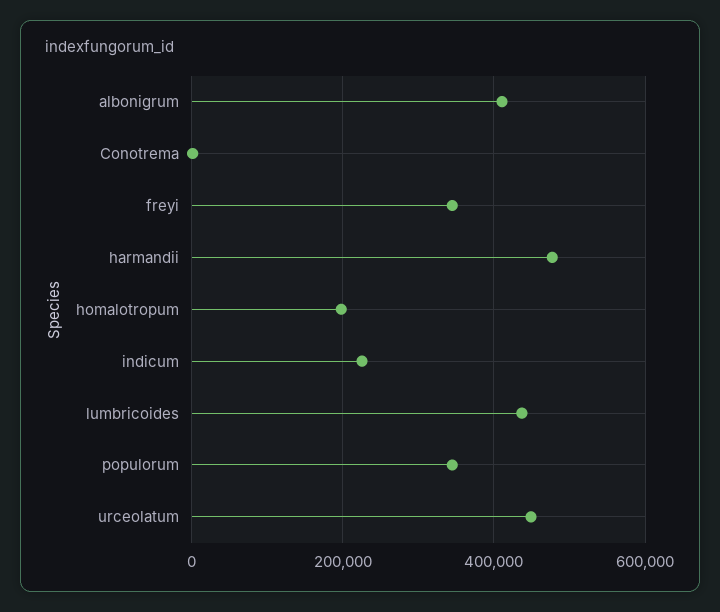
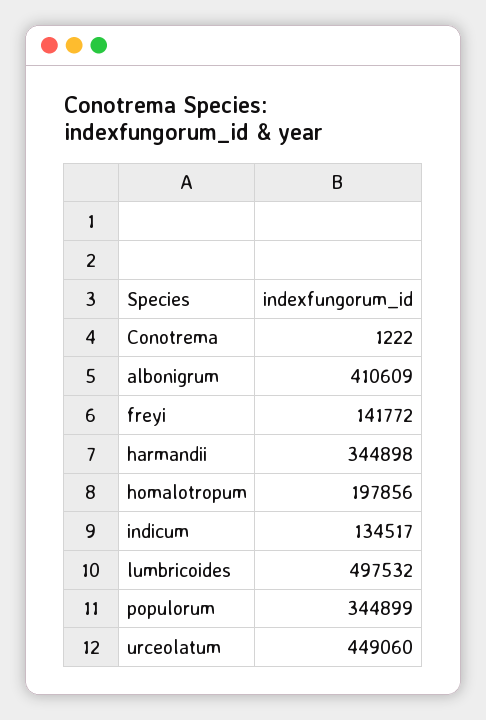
  {
    "albonigrum": 410609,
    "Conotrema": 1222,
-   "freyi": 340000,
+   "freyi": 141772,
-   "harmandii": 480000,
+   "harmandii": 344898,
    "homalotropum": 197856,
-   "indicum": 220000,
+   "indicum": 134517,
-   "lumbricoides": 440000,
+   "lumbricoides": 497532,
    "populorum": 344899,
    "urceolatum": 449060
  }

